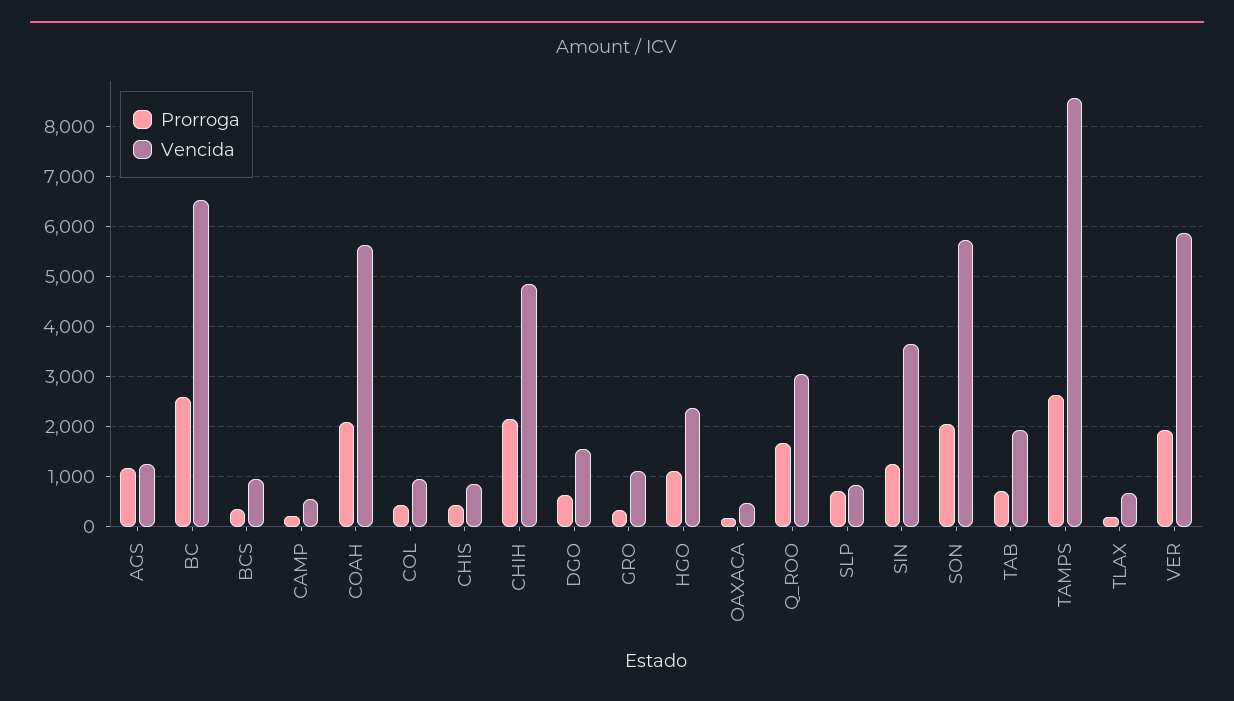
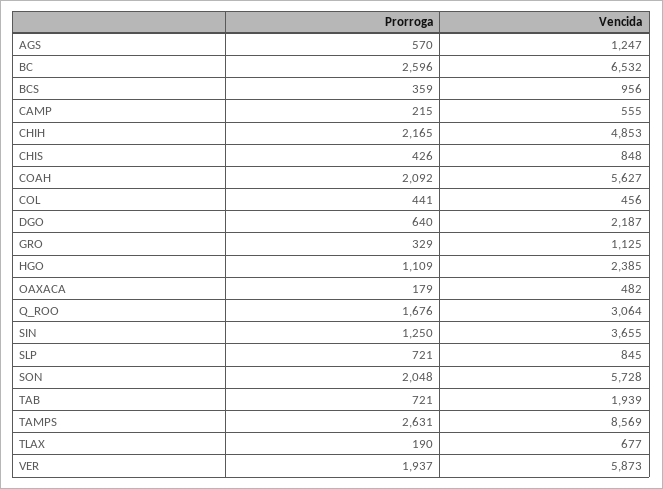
  {
    "Prorroga": {
-     "AGS": 1200,
+     "AGS": 570,
      "BC": 2596,
      "BCS": 359,
      "CAMP": 215,
      "COAH": 2092,
      "COL": 441,
      "CHIS": 426,
      "CHIH": 2165,
      "DGO": 640,
      "GRO": 329,
      "HGO": 1109,
      "OAXACA": 179,
      "Q_ROO": 1676,
      "SLP": 721,
      "SIN": 1250,
      "SON": 2048,
      "TAB": 721,
      "TAMPS": 2631,
      "TLAX": 190,
      "VER": 1937
    },
    "Vencida": {
      "AGS": 1247,
      "BC": 6532,
      "BCS": 956,
      "CAMP": 555,
      "COAH": 5627,
-     "COL": 1000,
+     "COL": 456,
      "CHIS": 848,
      "CHIH": 4853,
-     "DGO": 1600,
+     "DGO": 2187,
      "GRO": 1125,
      "HGO": 2385,
      "OAXACA": 482,
      "Q_ROO": 3064,
      "SLP": 845,
      "SIN": 3655,
      "SON": 5728,
      "TAB": 1939,
      "TAMPS": 8569,
      "TLAX": 677,
      "VER": 5873
    }
  }

